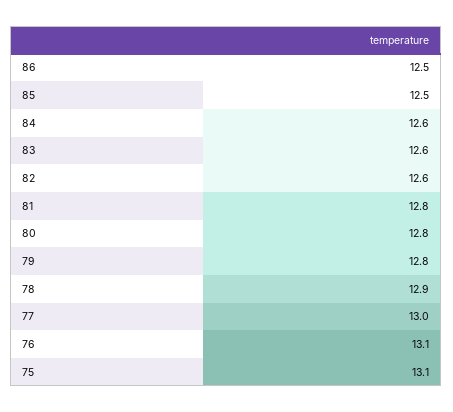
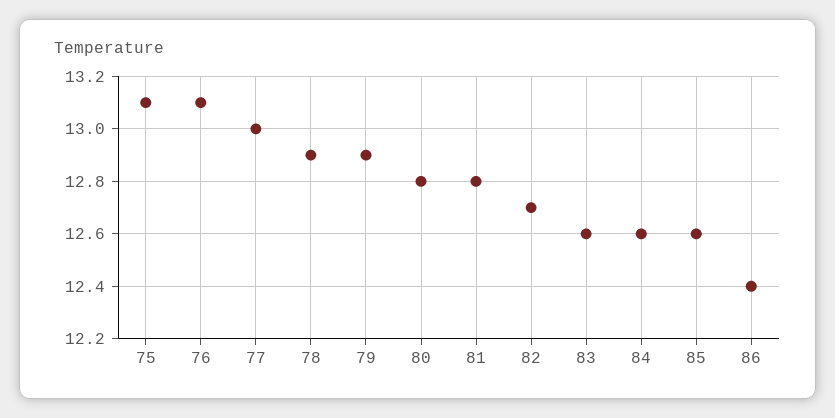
  {
-   "86": 12.5,
+   "86": 12.4,
-   "85": 12.5,
+   "85": 12.6,
    "84": 12.6,
    "83": 12.6,
-   "82": 12.6,
+   "82": 12.7,
    "81": 12.8,
    "80": 12.8,
-   "79": 12.8,
+   "79": 12.9,
    "78": 12.9,
    "77": 13,
    "76": 13.1,
    "75": 13.1
  }

